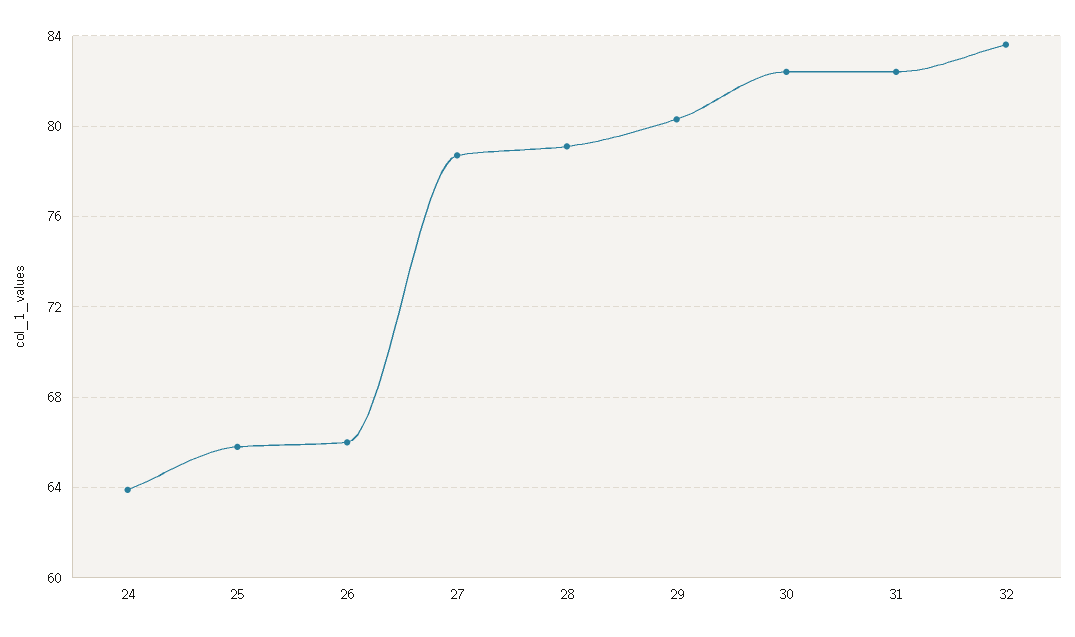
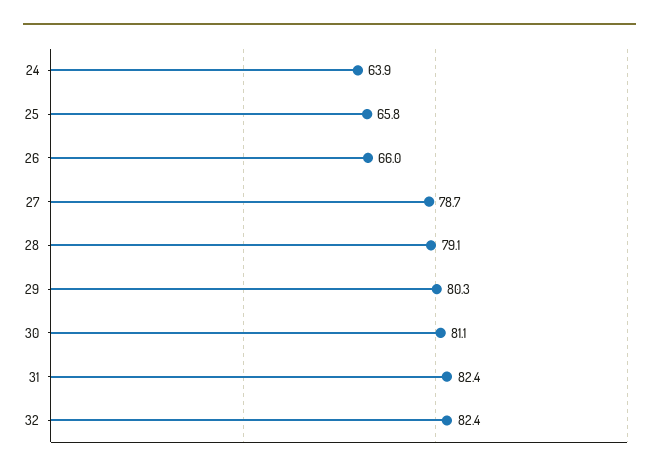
  {
    "24": 63.9,
    "25": 65.8,
    "26": 66,
    "27": 78.7,
    "28": 79.1,
    "29": 80.3,
-   "30": 82.5,
+   "30": 81.1,
    "31": 82.4,
-   "32": 83.5
+   "32": 82.4
  }

